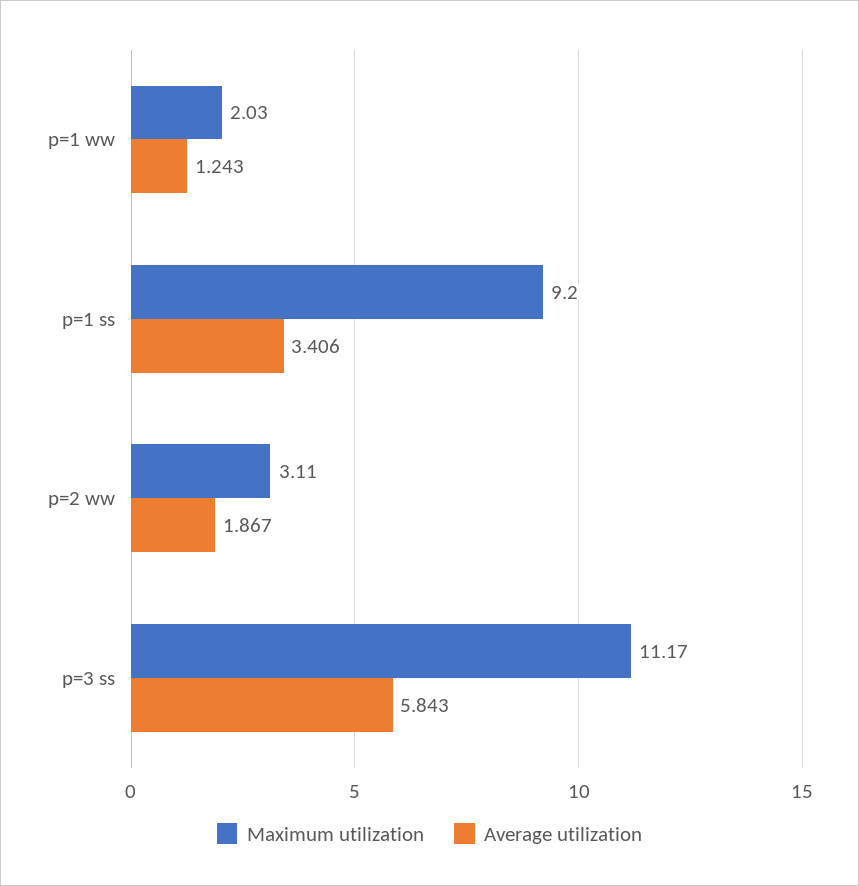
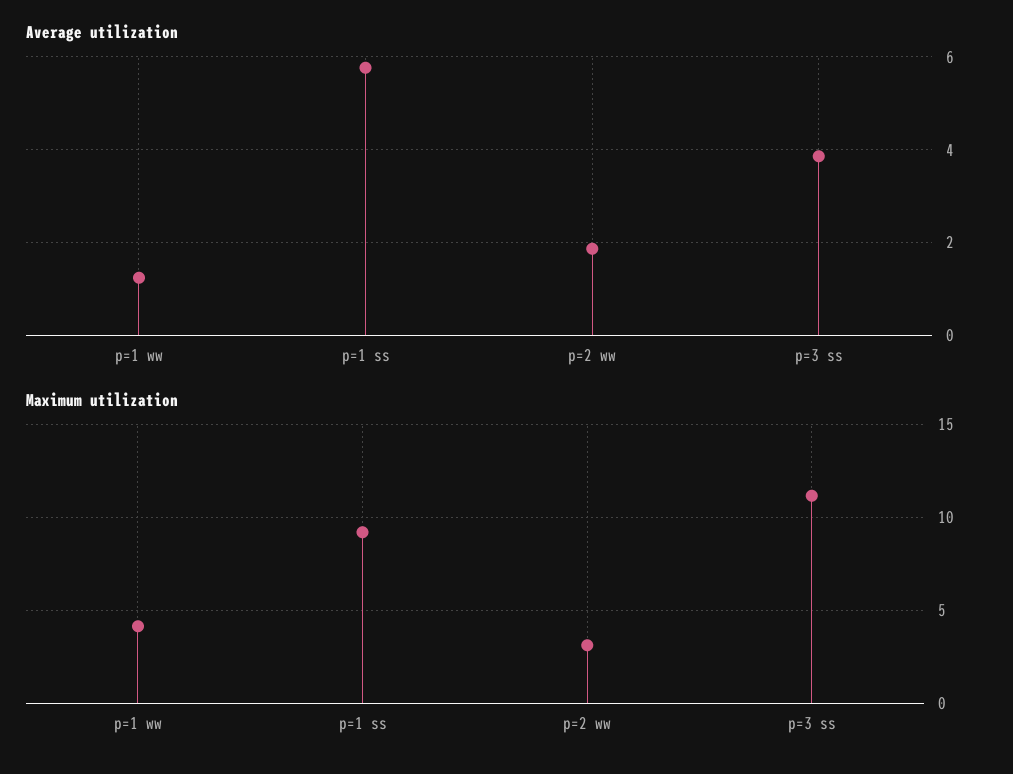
  {
    "Maximum utilization": {
-     "p=1 ww": 2.03,
+     "p=1 ww": 4,
      "p=1 ss": 9.2,
      "p=2 ww": 3.11,
      "p=3 ss": 11.17
    },
    "Average utilization": {
      "p=1 ww": 1.243,
-     "p=1 ss": 3.406,
+     "p=1 ss": 5.8,
      "p=2 ww": 1.867,
-     "p=3 ss": 5.843
+     "p=3 ss": 3.8
    }
  }

